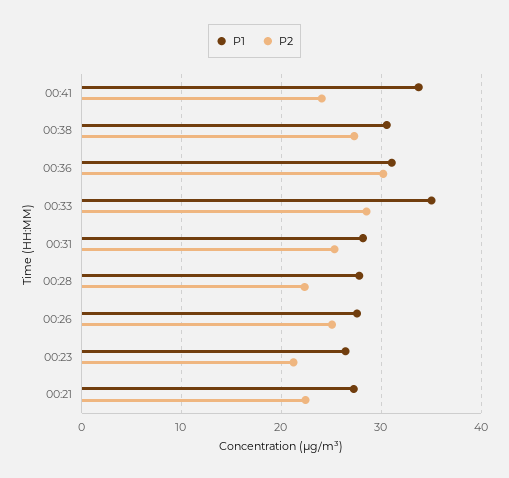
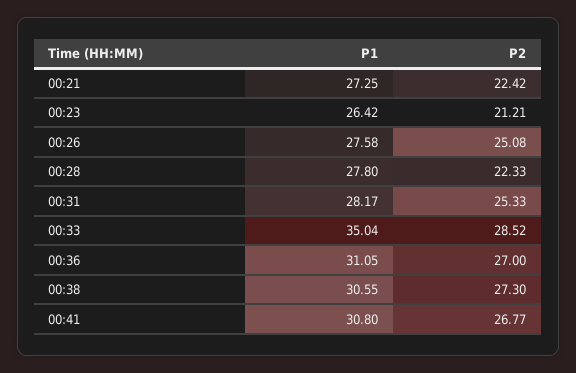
  {
    "P1": {
-     "00:41": 34,
+     "00:41": 30.8,
      "00:38": 30.55,
      "00:36": 31.05,
      "00:33": 35.04,
      "00:31": 28.17,
      "00:28": 27.8,
      "00:26": 27.58,
      "00:23": 26.42,
      "00:21": 27.25
    },
    "P2": {
-     "00:41": 24,
+     "00:41": 26.77,
      "00:38": 27.3,
-     "00:36": 30,
+     "00:36": 27,
      "00:33": 28.52,
      "00:31": 25.33,
      "00:28": 22.33,
      "00:26": 25.08,
      "00:23": 21.21,
      "00:21": 22.42
    }
  }

